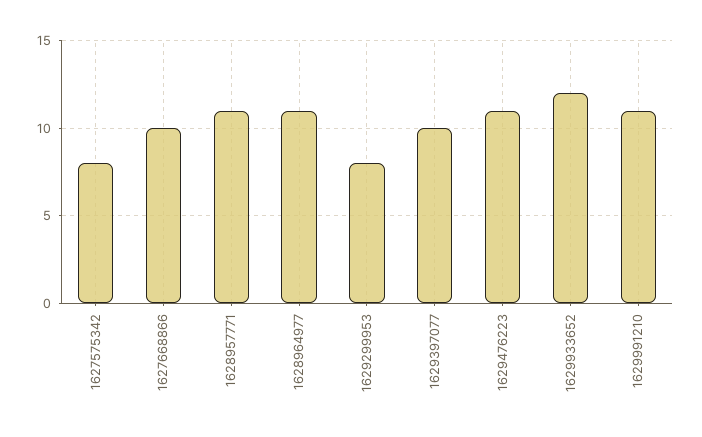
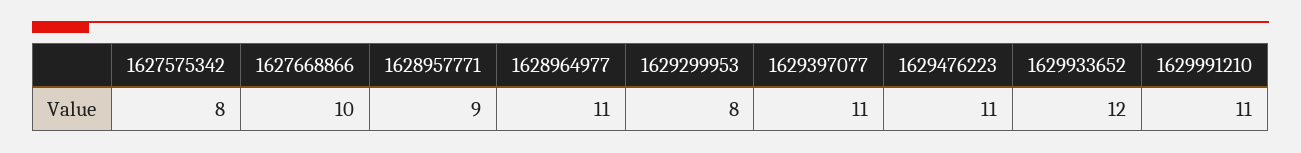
  {
    "1627575342": 8,
    "1627668866": 10,
-   "1628957771": 11,
+   "1628957771": 9,
    "1628964977": 11,
    "1629299953": 8,
-   "1629397077": 10,
+   "1629397077": 11,
    "1629476223": 11,
    "1629933652": 12,
    "1629991210": 11
  }

